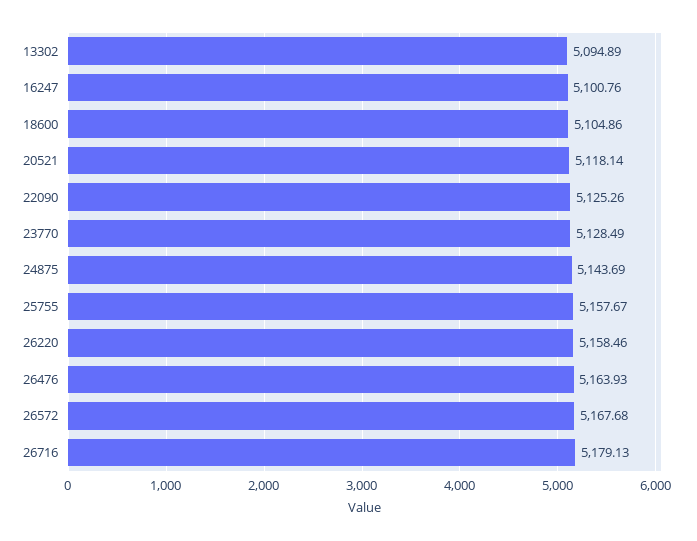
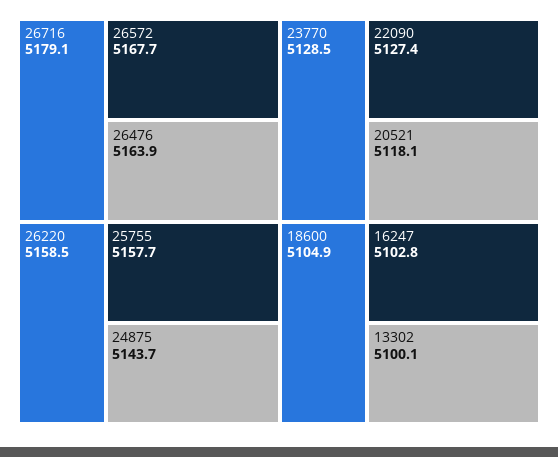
  {
-   "13302": 5094.89,
+   "13302": 5100.1,
-   "16247": 5100.76,
+   "16247": 5102.8,
    "18600": 5104.86,
    "20521": 5118.14,
-   "22090": 5125.26,
+   "22090": 5127.4,
    "23770": 5128.49,
    "24875": 5143.69,
    "25755": 5157.67,
    "26220": 5158.46,
    "26476": 5163.93,
    "26572": 5167.68,
    "26716": 5179.13
  }

